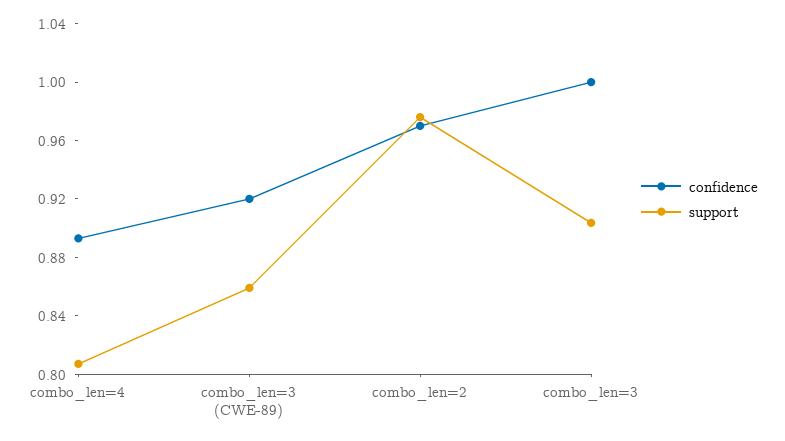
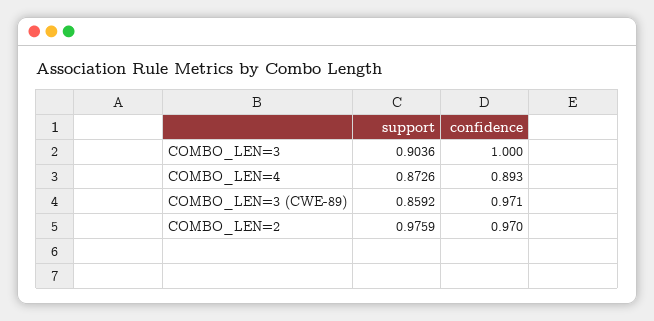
  {
    "confidence": {
      "combo_len=4": 0.893,
-     "combo_len=3 (CWE-89)": 0.92,
+     "combo_len=3 (CWE-89)": 0.971,
      "combo_len=2": 0.97,
      "combo_len=3": 1
    },
    "support": {
-     "combo_len=4": 0.81,
+     "combo_len=4": 0.8726,
      "combo_len=3 (CWE-89)": 0.8592,
      "combo_len=2": 0.9759,
      "combo_len=3": 0.9036
    }
  }

